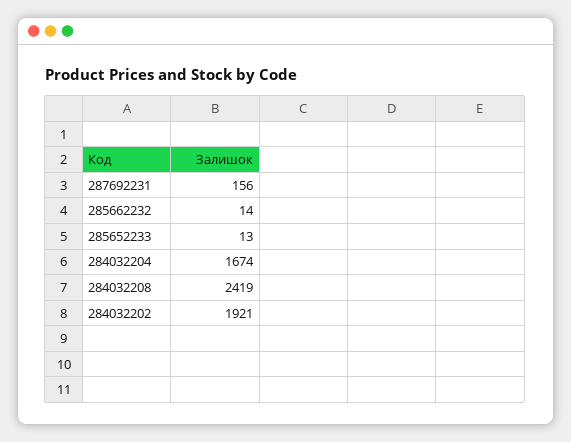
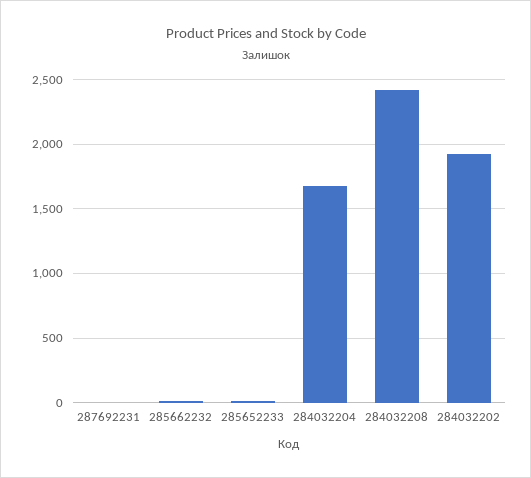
  {
-   "287692231": 156,
+   "287692231": 0,
    "285662232": 14,
    "285652233": 13,
    "284032204": 1674,
    "284032208": 2419,
    "284032202": 1921
  }

